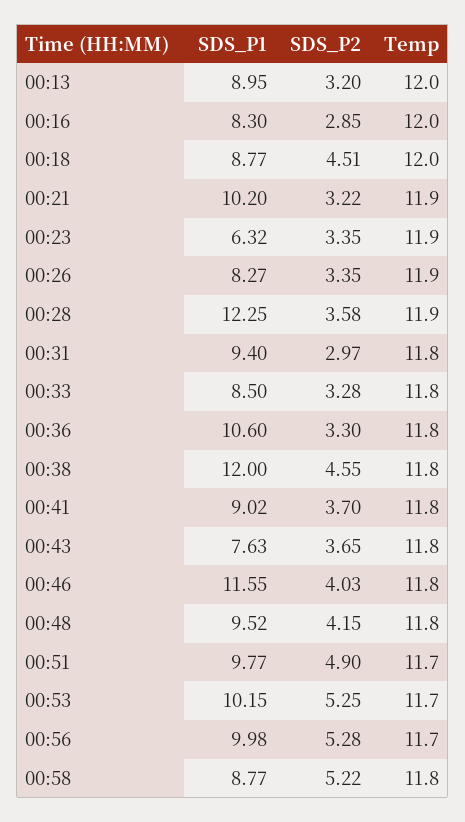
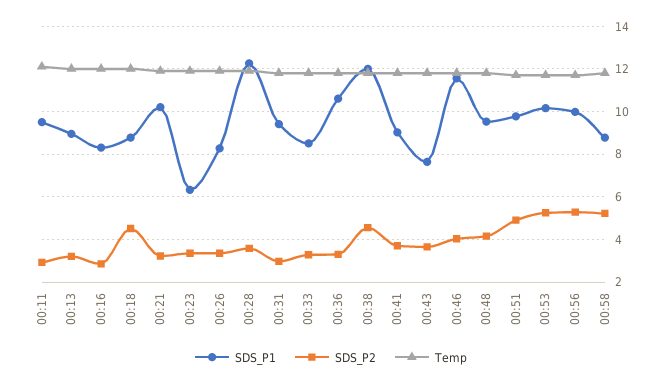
  {
    "SDS_P1": {
      "00:13": 8.95,
      "00:16": 8.3,
      "00:18": 8.77,
      "00:21": 10.2,
      "00:23": 6.32,
      "00:26": 8.27,
      "00:28": 12.25,
      "00:31": 9.4,
      "00:33": 8.5,
      "00:36": 10.6,
      "00:38": 12,
      "00:41": 9.02,
      "00:43": 7.63,
      "00:46": 11.55,
      "00:48": 9.52,
      "00:51": 9.77,
      "00:53": 10.15,
      "00:56": 9.98,
-     "00:58": 8.77
+     "00:58": 8.77,
+     "00:11": 9.5
    },
    "SDS_P2": {
      "00:13": 3.2,
      "00:16": 2.85,
      "00:18": 4.51,
      "00:21": 3.22,
      "00:23": 3.35,
      "00:26": 3.35,
      "00:28": 3.58,
      "00:31": 2.97,
      "00:33": 3.28,
      "00:36": 3.3,
      "00:38": 4.55,
      "00:41": 3.7,
      "00:43": 3.65,
      "00:46": 4.03,
      "00:48": 4.15,
      "00:51": 4.9,
      "00:53": 5.25,
      "00:56": 5.28,
-     "00:58": 5.22
+     "00:58": 5.22,
+     "00:11": 3
    },
    "Temp": {
      "00:13": 12,
      "00:16": 12,
      "00:18": 12,
      "00:21": 11.9,
      "00:23": 11.9,
      "00:26": 11.9,
      "00:28": 11.9,
      "00:31": 11.8,
      "00:33": 11.8,
      "00:36": 11.8,
      "00:38": 11.8,
      "00:41": 11.8,
      "00:43": 11.8,
      "00:46": 11.8,
      "00:48": 11.8,
      "00:51": 11.7,
      "00:53": 11.7,
      "00:56": 11.7,
-     "00:58": 11.8
+     "00:58": 11.8,
+     "00:11": 12
    }
  }

